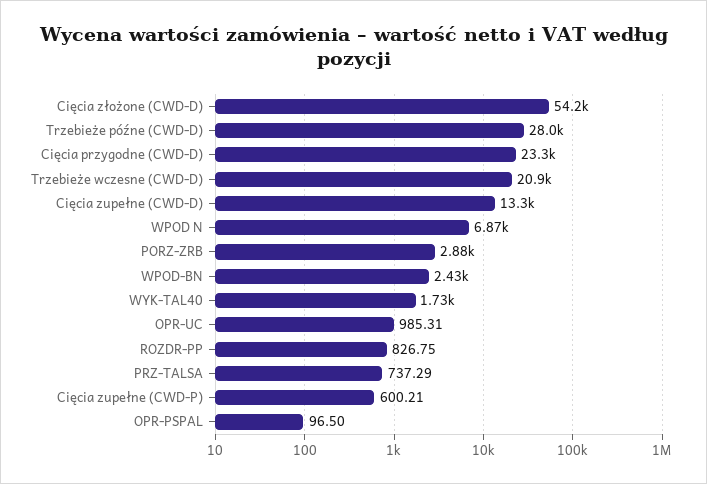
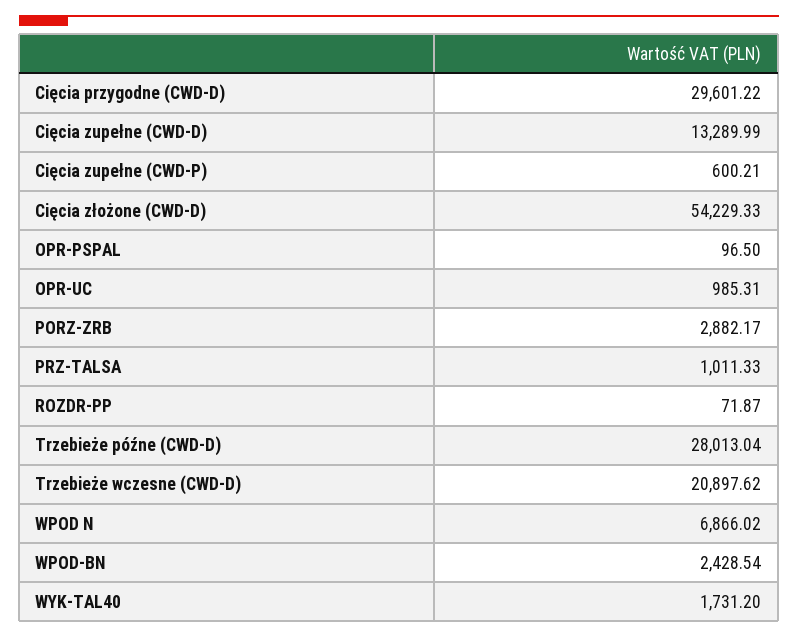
  {
    "Cięcia złożone (CWD-D)": 54229.33,
    "Trzebieże późne (CWD-D)": 28013.04,
-   "Cięcia przygodne (CWD-D)": 23300,
+   "Cięcia przygodne (CWD-D)": 29601.22,
    "Trzebieże wczesne (CWD-D)": 20897.62,
    "Cięcia zupełne (CWD-D)": 13289.99,
    "WPOD N": 6866.02,
    "PORZ-ZRB": 2882.17,
    "WPOD-BN": 2428.54,
    "WYK-TAL40": 1731.2,
    "OPR-UC": 985.31,
-   "ROZDR-PP": 826.75,
+   "ROZDR-PP": 71.87,
-   "PRZ-TALSA": 737.29,
+   "PRZ-TALSA": 1011.33,
    "Cięcia zupełne (CWD-P)": 600.21,
    "OPR-PSPAL": 96.5
  }

